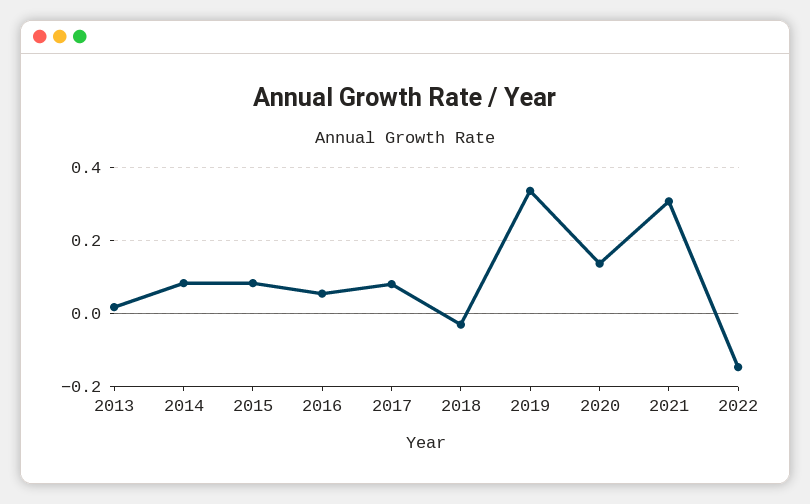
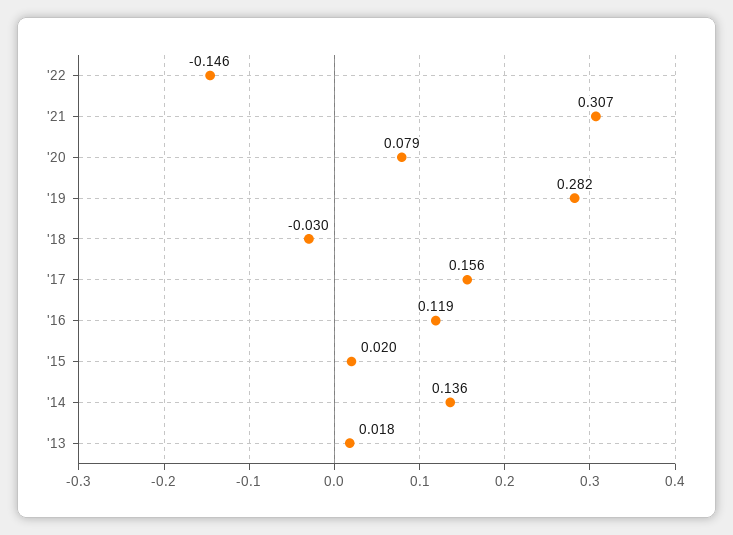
  {
    "2013": 0.018,
-   "2014": 0.08,
+   "2014": 0.136,
-   "2015": 0.08,
+   "2015": 0.02,
-   "2016": 0.06,
+   "2016": 0.119,
-   "2017": 0.08,
+   "2017": 0.156,
    "2018": -0.03,
-   "2019": 0.34,
+   "2019": 0.282,
-   "2020": 0.14,
+   "2020": 0.079,
    "2021": 0.307,
    "2022": -0.146
  }

